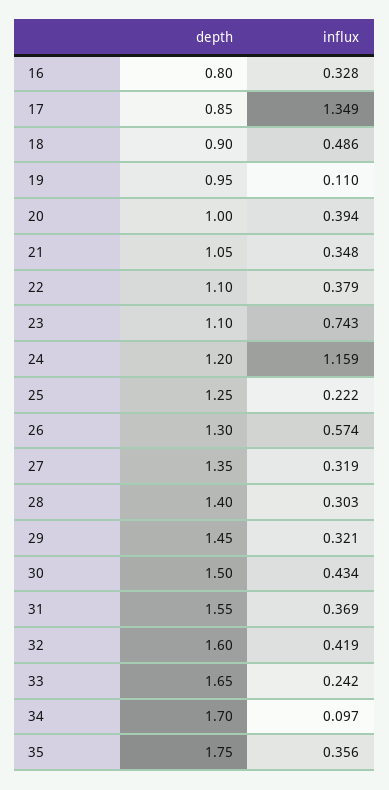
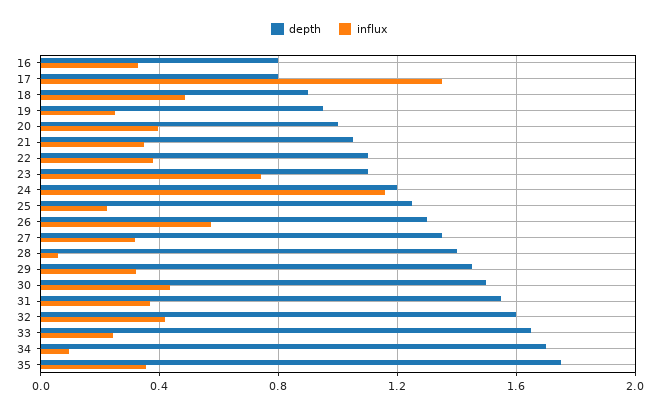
  {
    "depth": {
      "16": 0.8,
-     "17": 0.85,
+     "17": 0.8,
      "18": 0.9,
      "19": 0.95,
      "20": 1,
      "21": 1.05,
      "22": 1.1,
      "23": 1.1,
      "24": 1.2,
      "25": 1.25,
      "26": 1.3,
      "27": 1.35,
      "28": 1.4,
      "29": 1.45,
      "30": 1.5,
      "31": 1.55,
      "32": 1.6,
      "33": 1.65,
      "34": 1.7,
      "35": 1.75
    },
    "influx": {
      "16": 0.328,
      "17": 1.349,
      "18": 0.486,
-     "19": 0.11,
+     "19": 0.25,
      "20": 0.394,
      "21": 0.348,
      "22": 0.379,
      "23": 0.743,
      "24": 1.159,
      "25": 0.222,
      "26": 0.574,
      "27": 0.319,
-     "28": 0.303,
+     "28": 0.05,
      "29": 0.321,
      "30": 0.434,
      "31": 0.369,
      "32": 0.419,
      "33": 0.242,
      "34": 0.097,
      "35": 0.356
    }
  }

